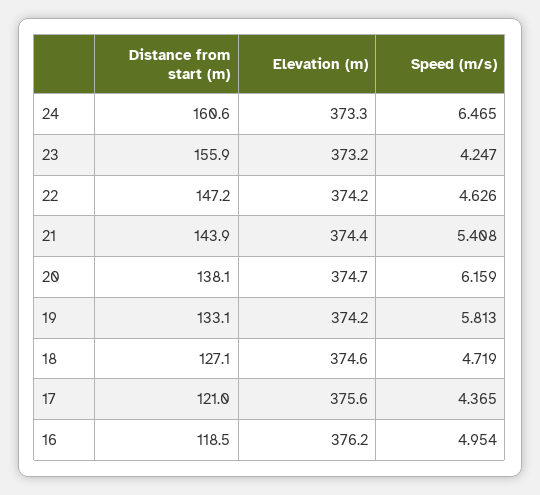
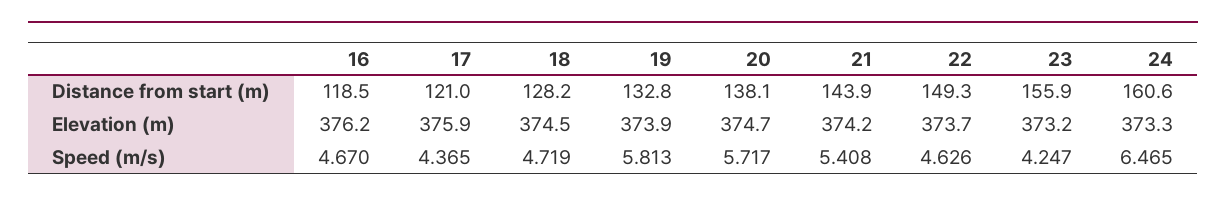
  {
    "Distance from start (m)": {
      "24": 160.6,
      "23": 155.9,
-     "22": 147.2,
+     "22": 149.3,
      "21": 143.9,
      "20": 138.1,
-     "19": 133.1,
+     "19": 132.8,
-     "18": 127.1,
+     "18": 128.2,
      "17": 121,
      "16": 118.5
    },
    "Elevation (m)": {
      "24": 373.3,
      "23": 373.2,
-     "22": 374.2,
+     "22": 373.7,
-     "21": 374.4,
+     "21": 374.2,
      "20": 374.7,
-     "19": 374.2,
+     "19": 373.9,
-     "18": 374.6,
+     "18": 374.5,
-     "17": 375.6,
+     "17": 375.9,
      "16": 376.2
    },
    "Speed (m/s)": {
      "24": 6.465,
      "23": 4.247,
      "22": 4.626,
      "21": 5.408,
-     "20": 6.159,
+     "20": 5.717,
      "19": 5.813,
      "18": 4.719,
      "17": 4.365,
-     "16": 4.954
+     "16": 4.67
    }
  }

